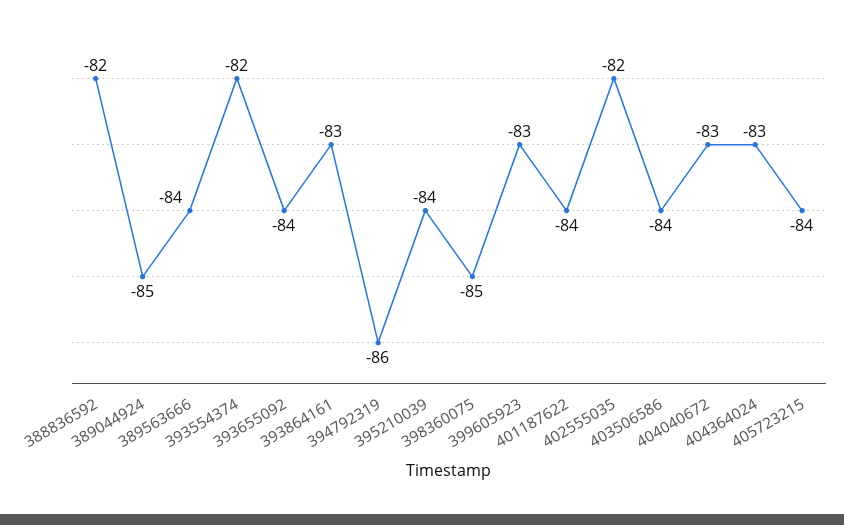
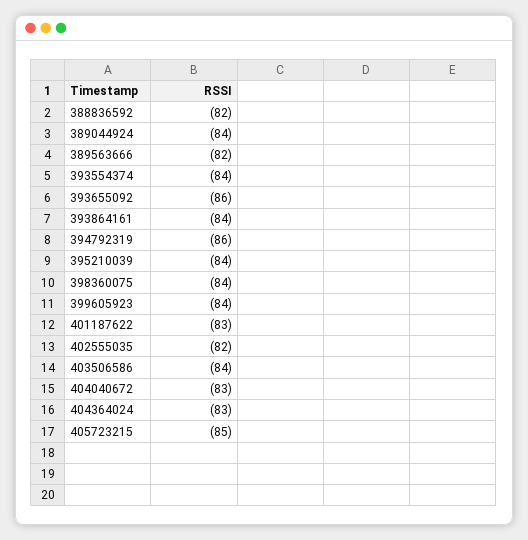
  {
    "388836592": -82,
-   "389044924": -85,
+   "389044924": -84,
-   "389563666": -84,
+   "389563666": -82,
-   "393554374": -82,
+   "393554374": -84,
-   "393655092": -84,
+   "393655092": -86,
-   "393864161": -83,
+   "393864161": -84,
    "394792319": -86,
    "395210039": -84,
-   "398360075": -85,
+   "398360075": -84,
-   "399605923": -83,
+   "399605923": -84,
-   "401187622": -84,
+   "401187622": -83,
    "402555035": -82,
    "403506586": -84,
    "404040672": -83,
    "404364024": -83,
-   "405723215": -84
+   "405723215": -85
  }

